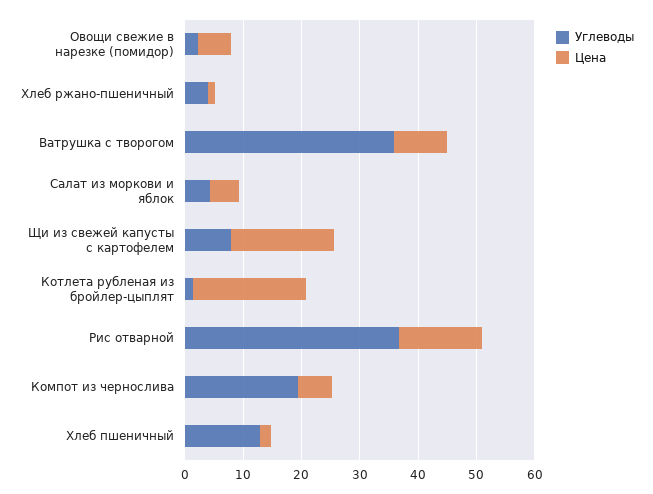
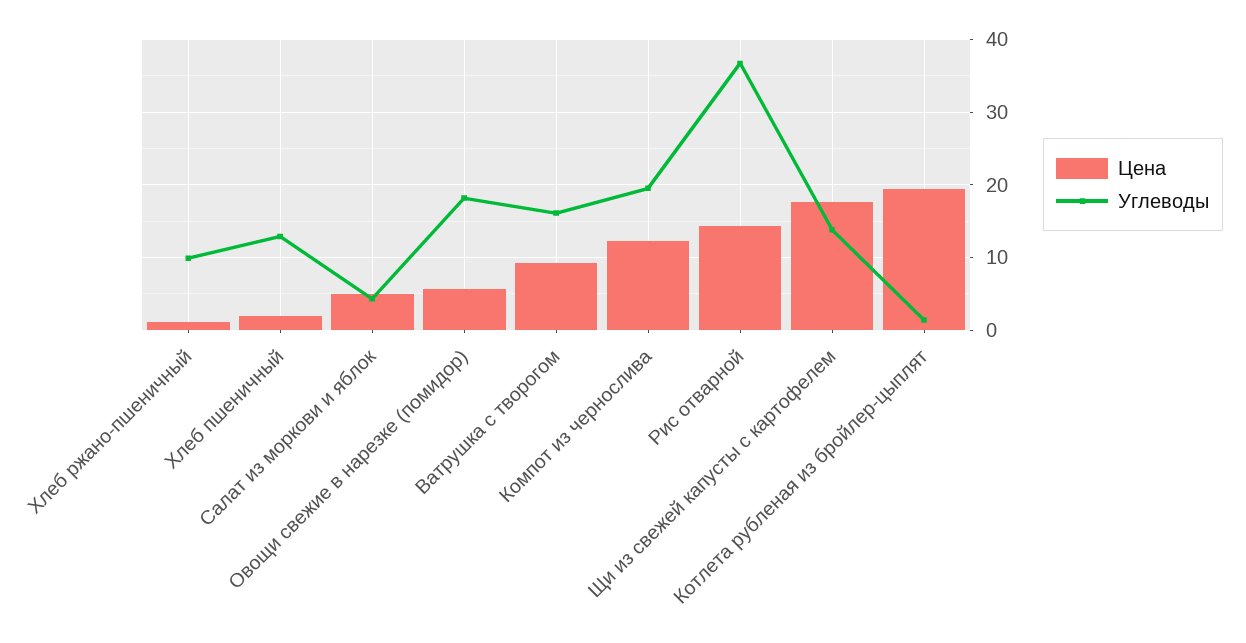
  {
    "Углеводы": {
-     "Овощи свежие в нарезке (помидор)": 2,
+     "Овощи свежие в нарезке (помидор)": 18,
-     "Хлеб ржано-пшеничный": 4,
+     "Хлеб ржано-пшеничный": 10,
-     "Ватрушка с творогом": 36,
+     "Ватрушка с творогом": 16,
      "Салат из моркови и яблок": 4,
-     "Щи из свежей капусты с картофелем": 8,
+     "Щи из свежей капусты с картофелем": 14,
      "Котлета рубленая из бройлер-цыплят": 1,
      "Рис отварной": 37,
      "Компот из чернослива": 20,
      "Хлеб пшеничный": 13
    },
    "Цена": {
      "Овощи свежие в нарезке (помидор)": 6,
      "Хлеб ржано-пшеничный": 1,
      "Ватрушка с творогом": 9,
      "Салат из моркови и яблок": 5,
      "Щи из свежей капусты с картофелем": 18,
      "Котлета рубленая из бройлер-цыплят": 19,
      "Рис отварной": 14,
-     "Компот из чернослива": 6,
+     "Компот из чернослива": 12,
      "Хлеб пшеничный": 2
    }
  }

